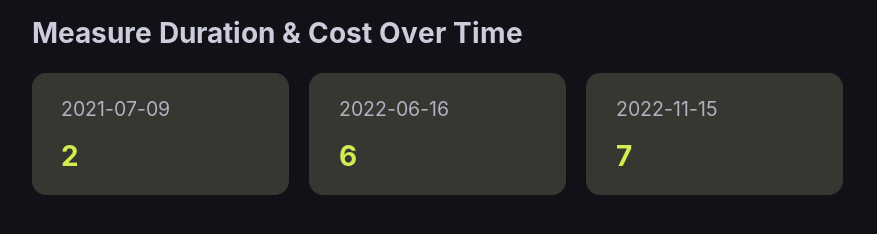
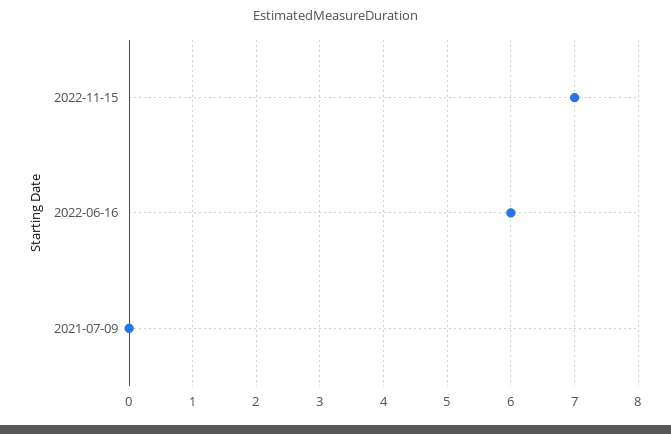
  {
-   "2021-07-09": 2,
+   "2021-07-09": 0,
    "2022-06-16": 6,
    "2022-11-15": 7
  }

